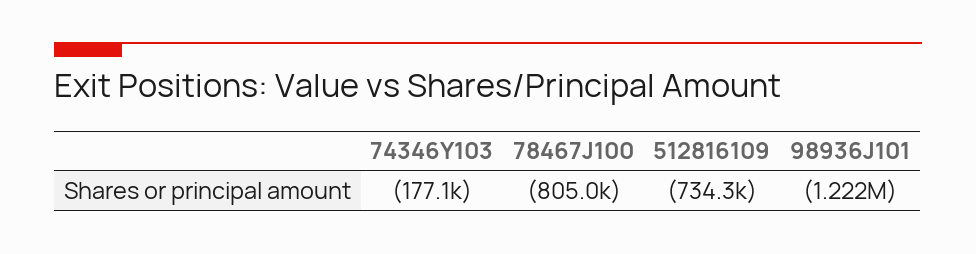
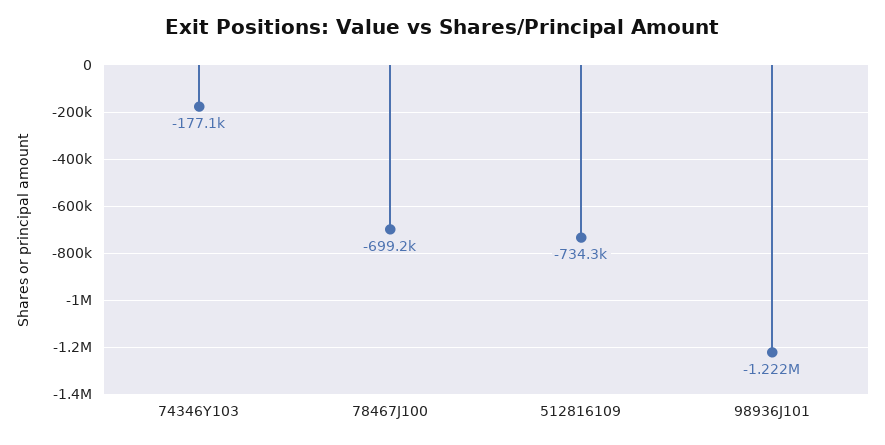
  {
    "74346Y103": -177100,
-   "78467J100": -805000,
+   "78467J100": -699200,
    "512816109": -734300,
    "98936J101": -1222000
  }

